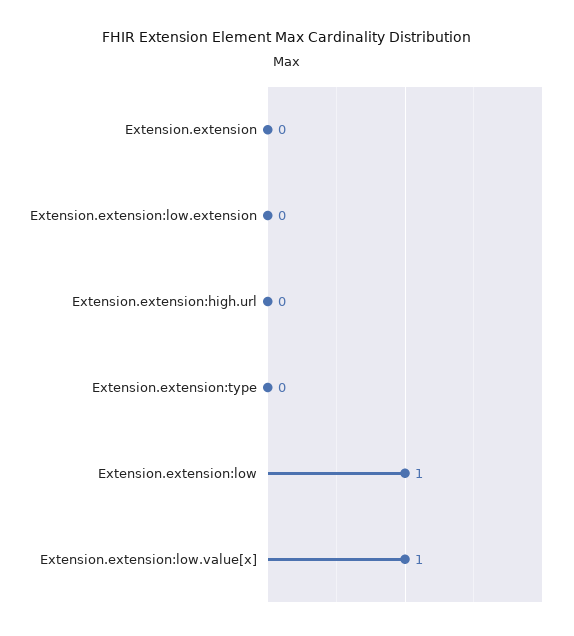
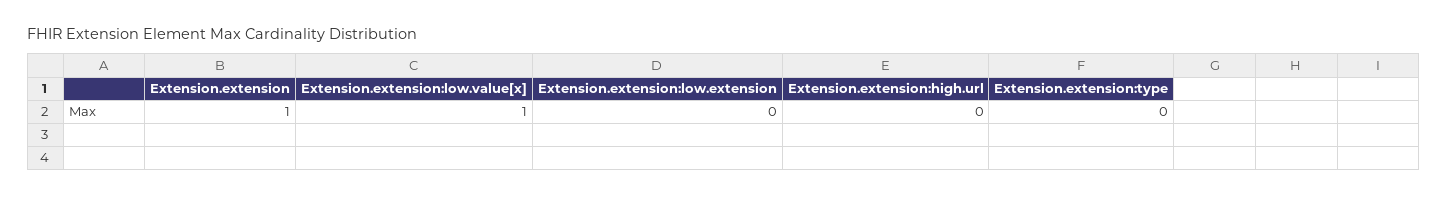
  {
-   "Extension.extension": 0,
+   "Extension.extension": 1,
    "Extension.extension:low.extension": 0,
    "Extension.extension:high.url": 0,
    "Extension.extension:type": 0,
-   "Extension.extension:low": 1,
    "Extension.extension:low.value[x]": 1
  }

